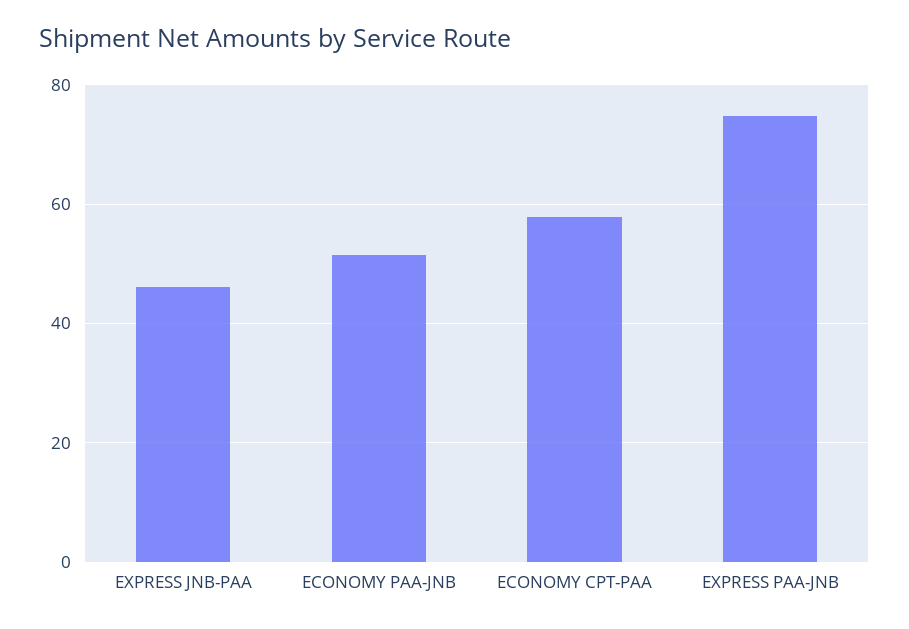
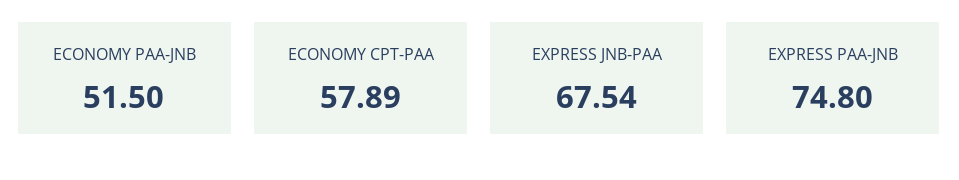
  {
-   "EXPRESS JNB-PAA": 46,
+   "EXPRESS JNB-PAA": 67.54,
    "ECONOMY PAA-JNB": 51.5,
    "ECONOMY CPT-PAA": 57.89,
    "EXPRESS PAA-JNB": 74.8
  }

